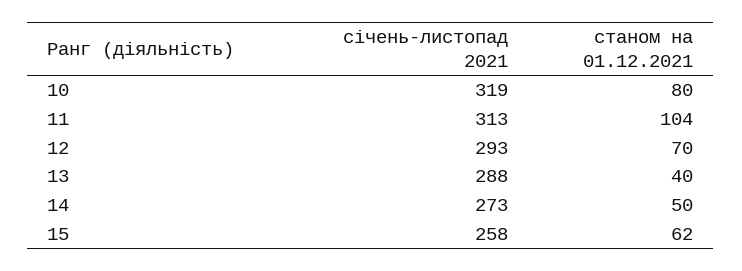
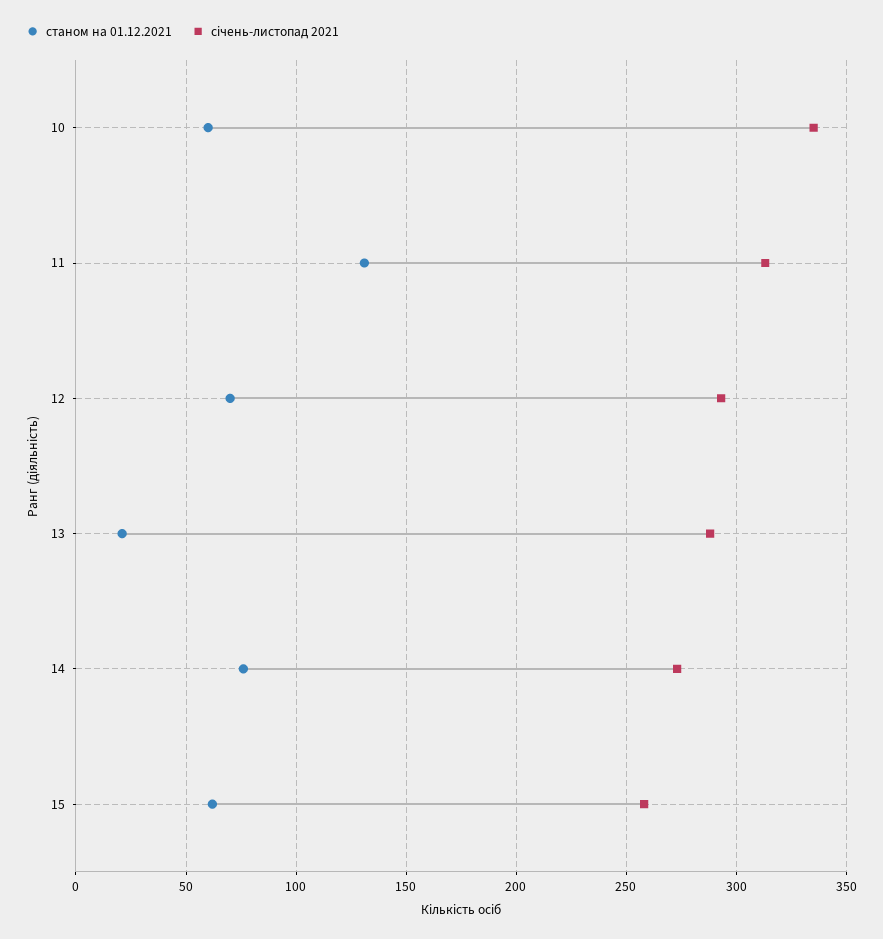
  {
    "січень-листопад 2021": {
-     "10": 319,
+     "10": 335,
      "11": 313,
      "12": 293,
      "13": 288,
      "14": 273,
      "15": 258
    },
    "станом на 01.12.2021": {
-     "10": 80,
+     "10": 60,
-     "11": 104,
+     "11": 130,
      "12": 70,
-     "13": 40,
+     "13": 20,
-     "14": 50,
+     "14": 75,
      "15": 62
    }
  }

